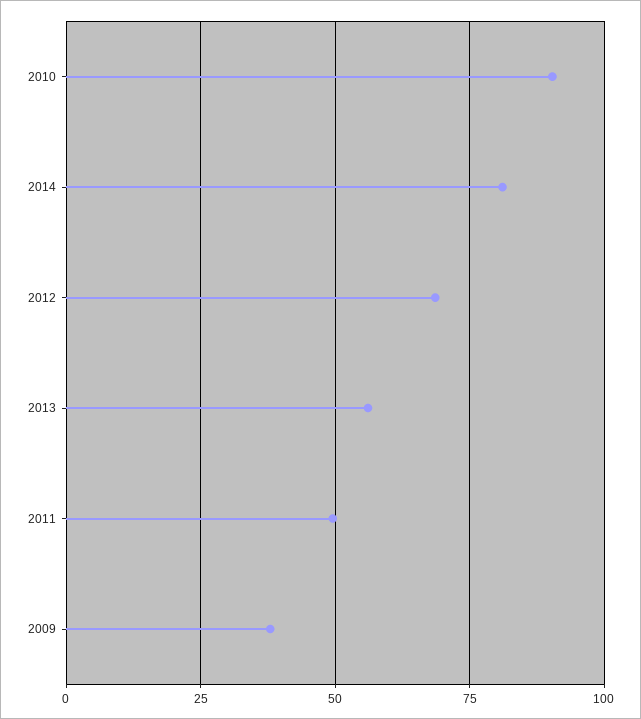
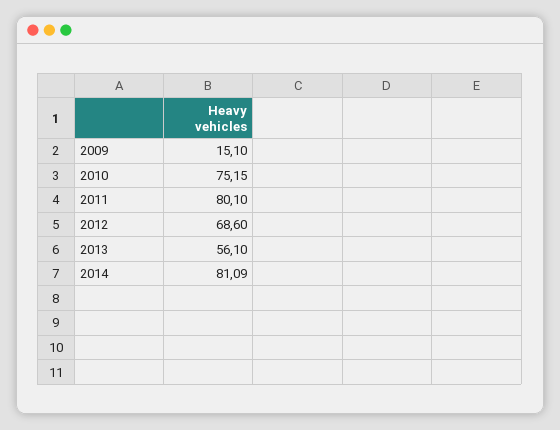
  {
-   "2010": 90,
+   "2010": 75.15,
    "2014": 81.09,
    "2012": 68.6,
    "2013": 56.1,
-   "2011": 50,
+   "2011": 80.1,
-   "2009": 37.5
+   "2009": 15.1
  }

